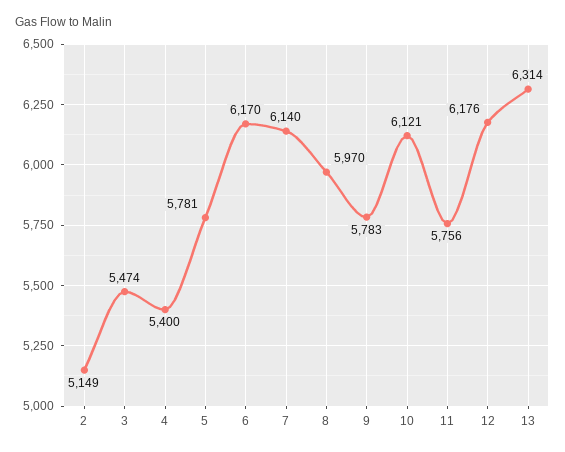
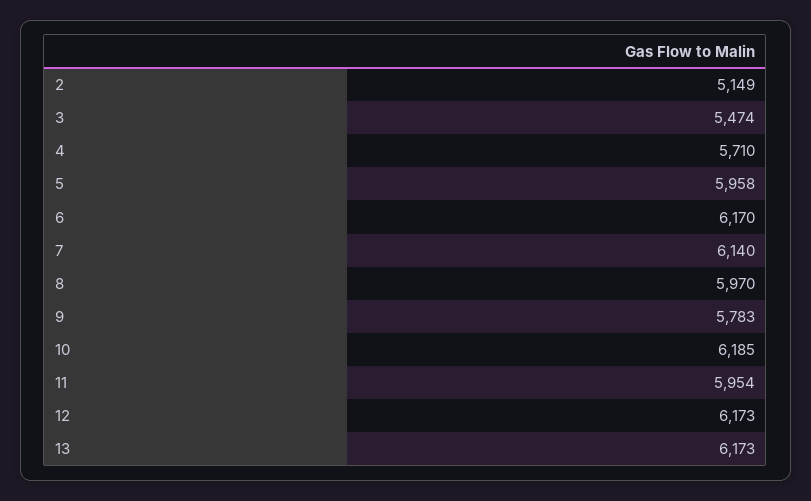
  {
    "2": 5149,
    "3": 5474,
-   "4": 5400,
+   "4": 5710,
-   "5": 5781,
+   "5": 5958,
    "6": 6170,
    "7": 6140,
    "8": 5970,
    "9": 5783,
-   "10": 6121,
+   "10": 6185,
-   "11": 5756,
+   "11": 5954,
-   "12": 6176,
+   "12": 6173,
-   "13": 6314
+   "13": 6173
  }

